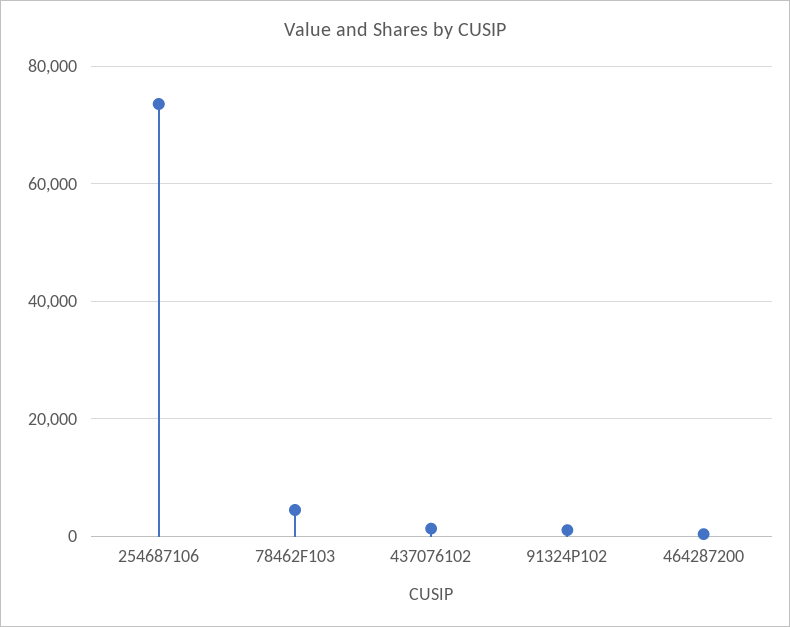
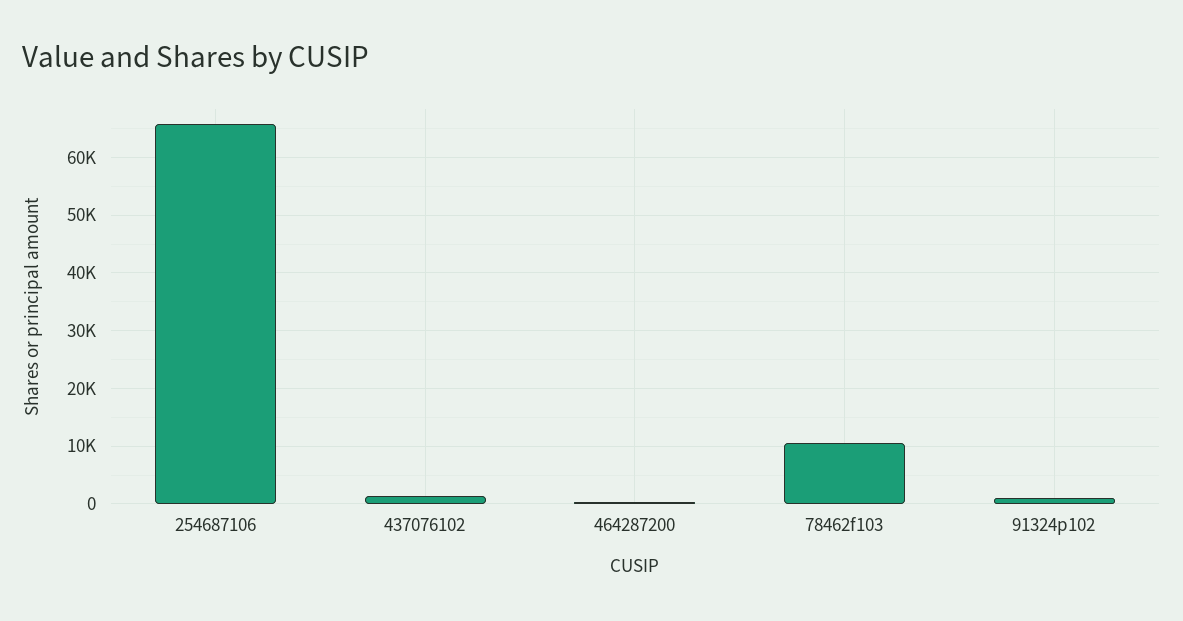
  {
-   "254687106": 74000,
+   "254687106": 66000,
-   "78462F103": 4000,
+   "78462F103": 10000,
    "437076102": 2000,
    "91324P102": 2000,
    "464287200": 0
  }

